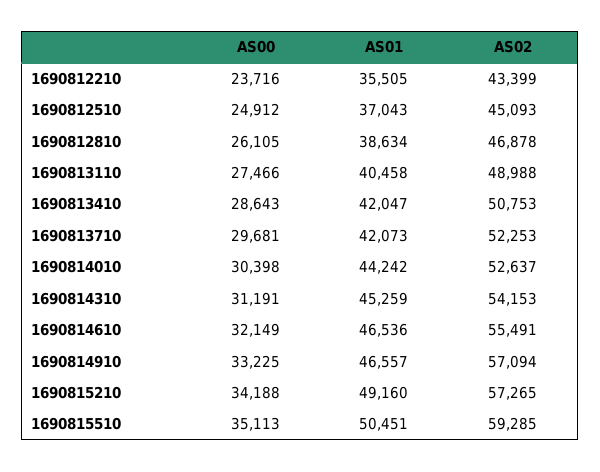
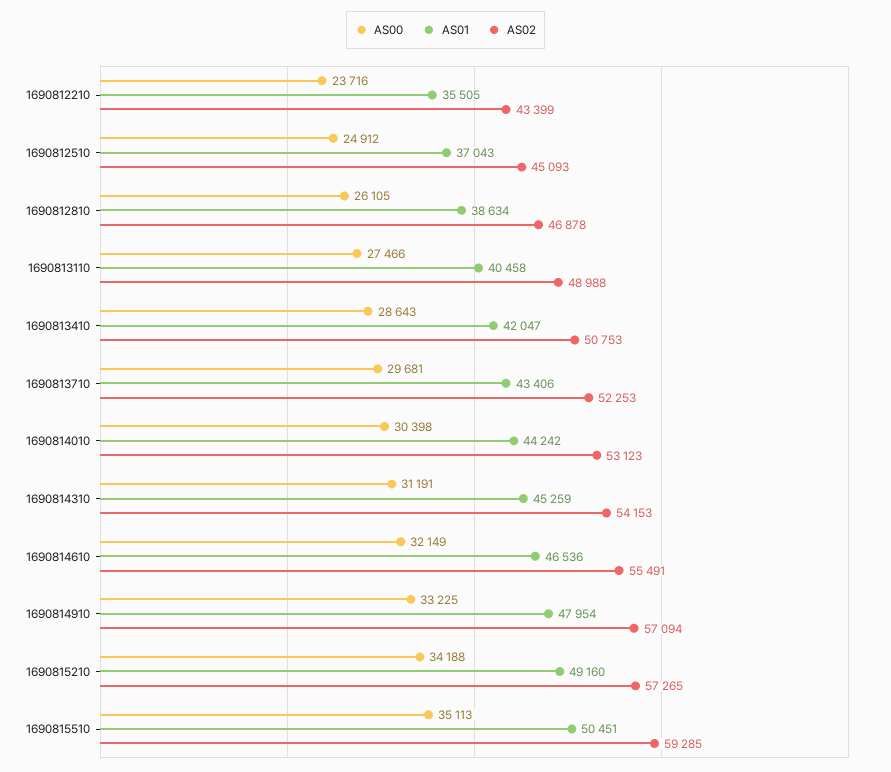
  {
    "AS00": {
      "1690812210": 23716,
      "1690812510": 24912,
      "1690812810": 26105,
      "1690813110": 27466,
      "1690813410": 28643,
      "1690813710": 29681,
      "1690814010": 30398,
      "1690814310": 31191,
      "1690814610": 32149,
      "1690814910": 33225,
      "1690815210": 34188,
      "1690815510": 35113
    },
    "AS01": {
      "1690812210": 35505,
      "1690812510": 37043,
      "1690812810": 38634,
      "1690813110": 40458,
      "1690813410": 42047,
-     "1690813710": 42073,
+     "1690813710": 43406,
      "1690814010": 44242,
      "1690814310": 45259,
      "1690814610": 46536,
-     "1690814910": 46557,
+     "1690814910": 47954,
      "1690815210": 49160,
      "1690815510": 50451
    },
    "AS02": {
      "1690812210": 43399,
      "1690812510": 45093,
      "1690812810": 46878,
      "1690813110": 48988,
      "1690813410": 50753,
      "1690813710": 52253,
-     "1690814010": 52637,
+     "1690814010": 53123,
      "1690814310": 54153,
      "1690814610": 55491,
      "1690814910": 57094,
      "1690815210": 57265,
      "1690815510": 59285
    }
  }

